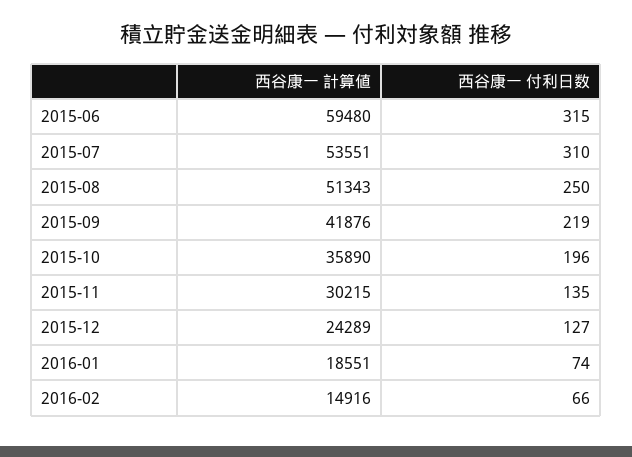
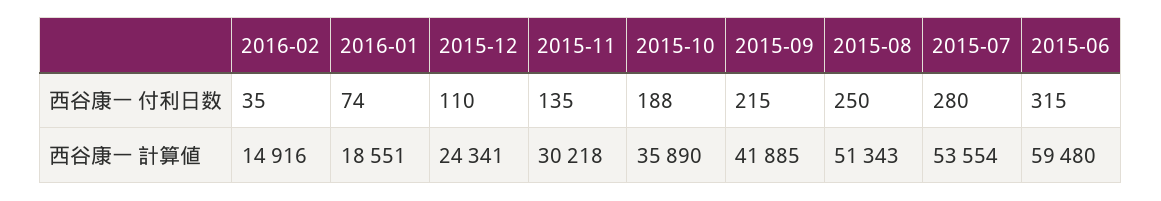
  {
    "西谷康一 計算値": {
      "2015-06": 59480,
-     "2015-07": 53551,
+     "2015-07": 53554,
      "2015-08": 51343,
-     "2015-09": 41876,
+     "2015-09": 41885,
      "2015-10": 35890,
-     "2015-11": 30215,
+     "2015-11": 30218,
-     "2015-12": 24289,
+     "2015-12": 24341,
      "2016-01": 18551,
      "2016-02": 14916
    },
    "西谷康一 付利日数": {
      "2015-06": 315,
-     "2015-07": 310,
+     "2015-07": 280,
      "2015-08": 250,
-     "2015-09": 219,
+     "2015-09": 215,
-     "2015-10": 196,
+     "2015-10": 188,
      "2015-11": 135,
-     "2015-12": 127,
+     "2015-12": 110,
      "2016-01": 74,
-     "2016-02": 66
+     "2016-02": 35
    }
  }

